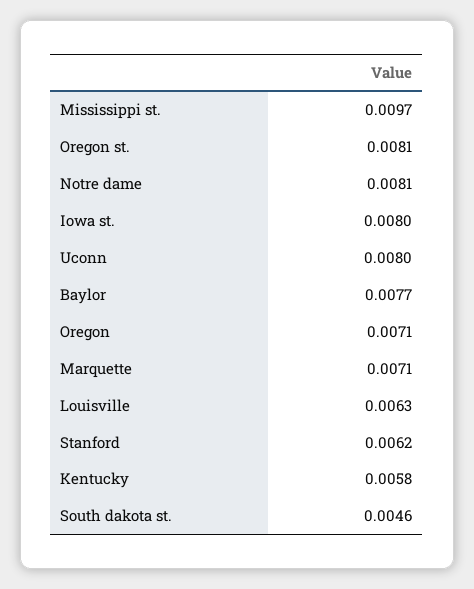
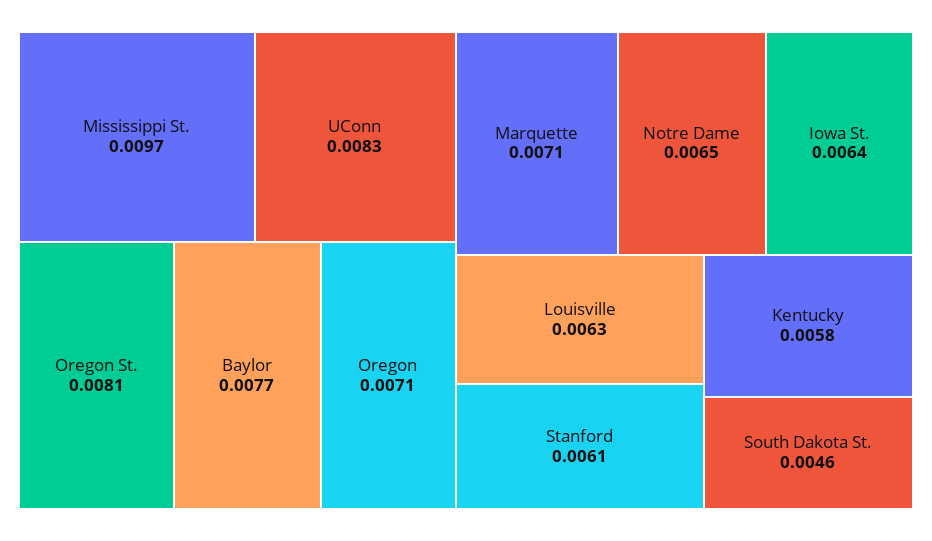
  {
    "Mississippi st.": 0.0097,
    "Oregon st.": 0.0081,
-   "Notre dame": 0.0081,
+   "Notre dame": 0.0065,
-   "Iowa st.": 0.008,
+   "Iowa st.": 0.0064,
-   "Uconn": 0.008,
+   "Uconn": 0.0083,
    "Baylor": 0.0077,
    "Oregon": 0.0071,
    "Marquette": 0.0071,
    "Louisville": 0.0063,
-   "Stanford": 0.0062,
+   "Stanford": 0.0061,
    "Kentucky": 0.0058,
    "South dakota st.": 0.0046
  }

